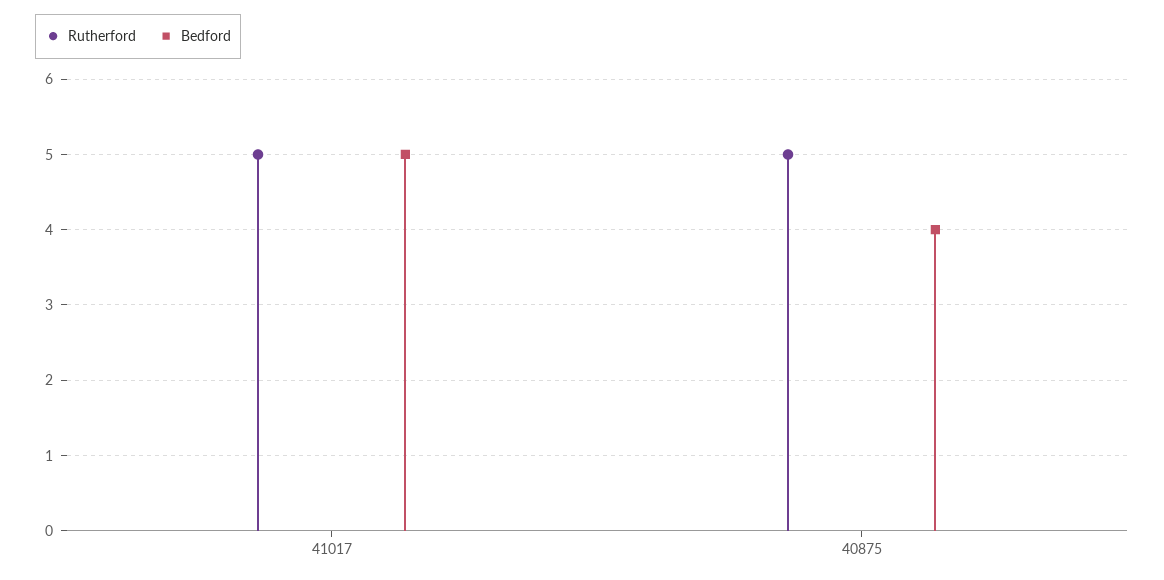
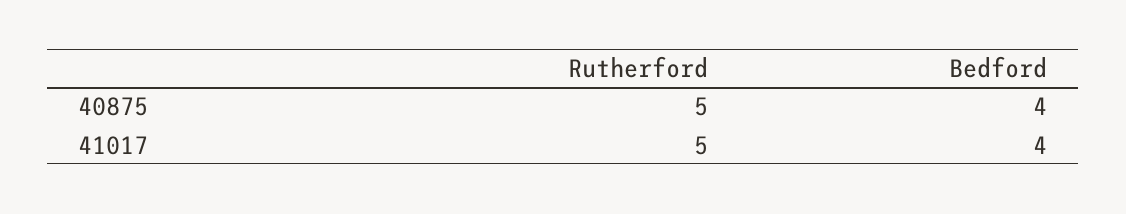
  {
    "Rutherford": {
      "41017": 5,
      "40875": 5
    },
    "Bedford": {
-     "41017": 5,
+     "41017": 4,
      "40875": 4
    }
  }

